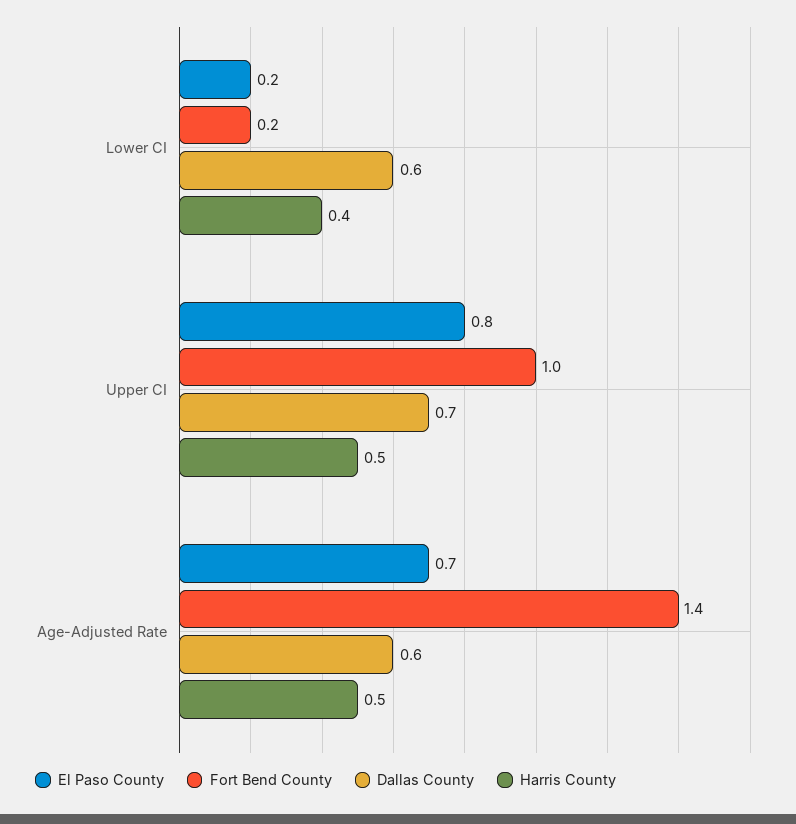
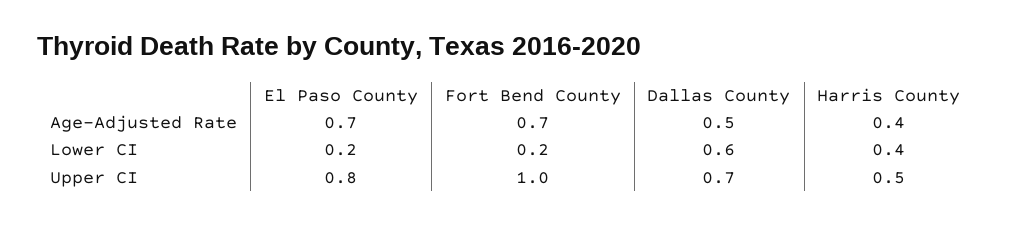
  {
    "El Paso County": {
      "Lower CI": 0.2,
      "Upper CI": 0.8,
      "Age-Adjusted Rate": 0.7
    },
    "Fort Bend County": {
      "Lower CI": 0.2,
      "Upper CI": 1,
-     "Age-Adjusted Rate": 1.4
+     "Age-Adjusted Rate": 0.7
    },
    "Dallas County": {
      "Lower CI": 0.6,
      "Upper CI": 0.7,
-     "Age-Adjusted Rate": 0.6
+     "Age-Adjusted Rate": 0.5
    },
    "Harris County": {
      "Lower CI": 0.4,
      "Upper CI": 0.5,
-     "Age-Adjusted Rate": 0.5
+     "Age-Adjusted Rate": 0.4
    }
  }

